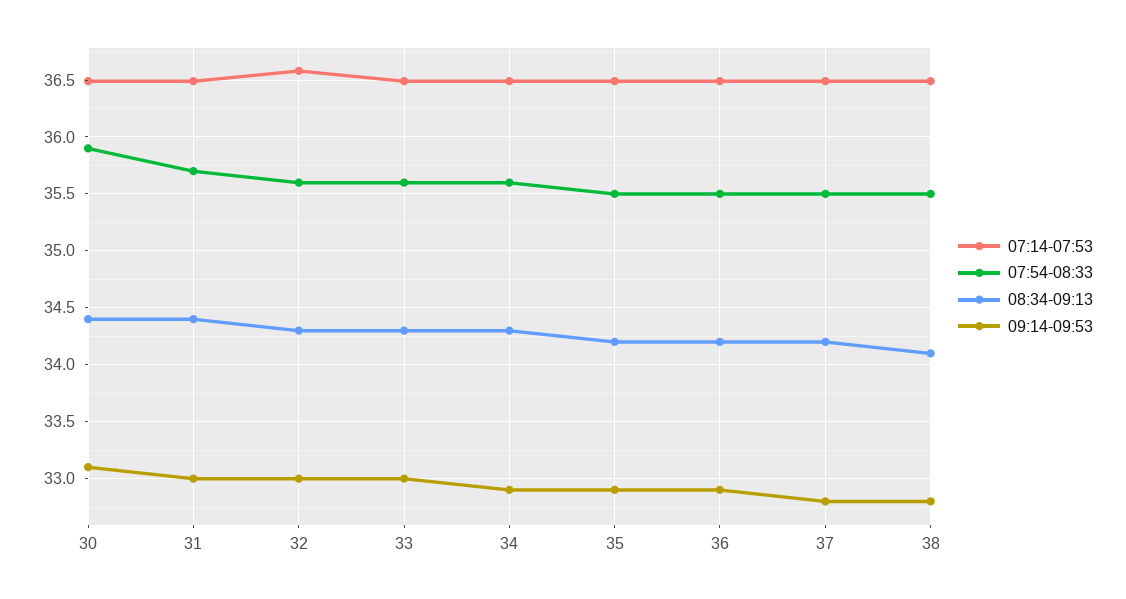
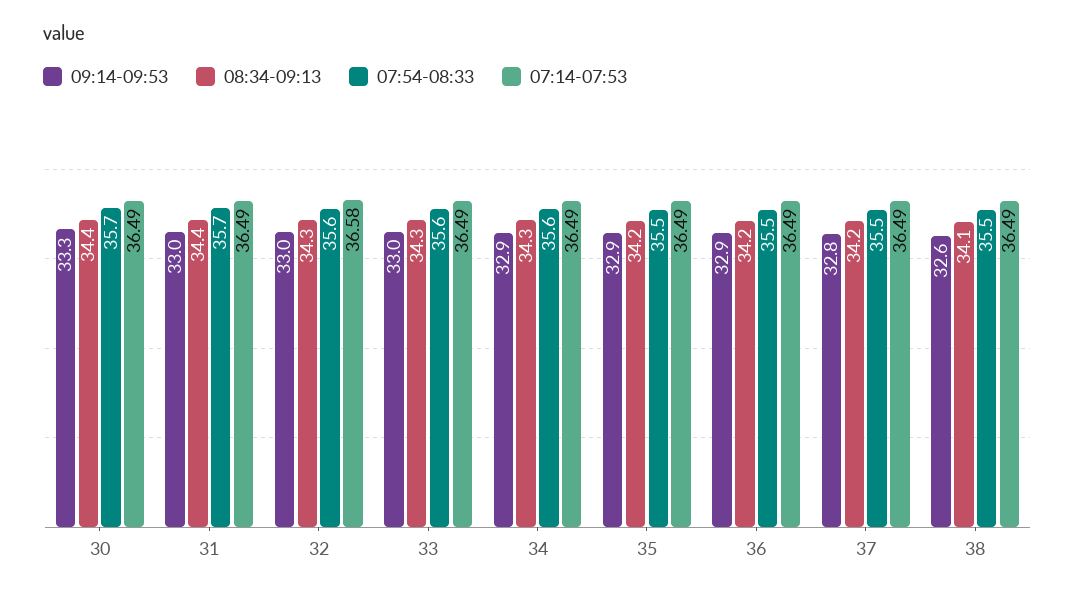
  {
    "07:14-07:53": {
      "30": 36.49,
      "31": 36.49,
      "32": 36.58,
      "33": 36.49,
      "34": 36.49,
      "35": 36.49,
      "36": 36.49,
      "37": 36.49,
      "38": 36.49
    },
    "07:54-08:33": {
-     "30": 35.9,
+     "30": 35.7,
      "31": 35.7,
      "32": 35.6,
      "33": 35.6,
      "34": 35.6,
      "35": 35.5,
      "36": 35.5,
      "37": 35.5,
      "38": 35.5
    },
    "08:34-09:13": {
      "30": 34.4,
      "31": 34.4,
      "32": 34.3,
      "33": 34.3,
      "34": 34.3,
      "35": 34.2,
      "36": 34.2,
      "37": 34.2,
      "38": 34.1
    },
    "09:14-09:53": {
-     "30": 33.1,
+     "30": 33.3,
      "31": 33,
      "32": 33,
      "33": 33,
      "34": 32.9,
      "35": 32.9,
      "36": 32.9,
      "37": 32.8,
-     "38": 32.8
+     "38": 32.6
    }
  }

